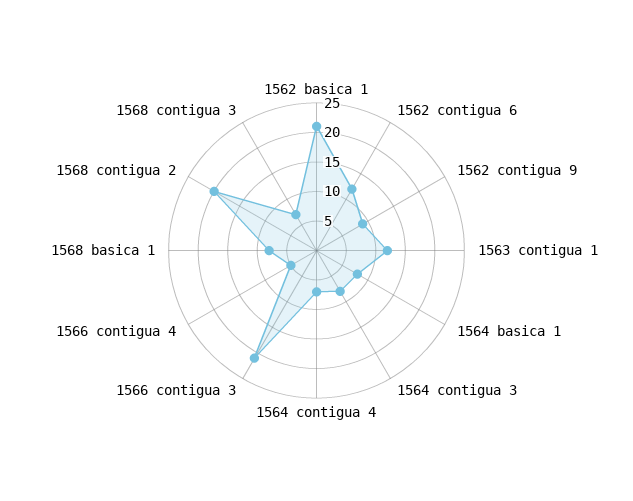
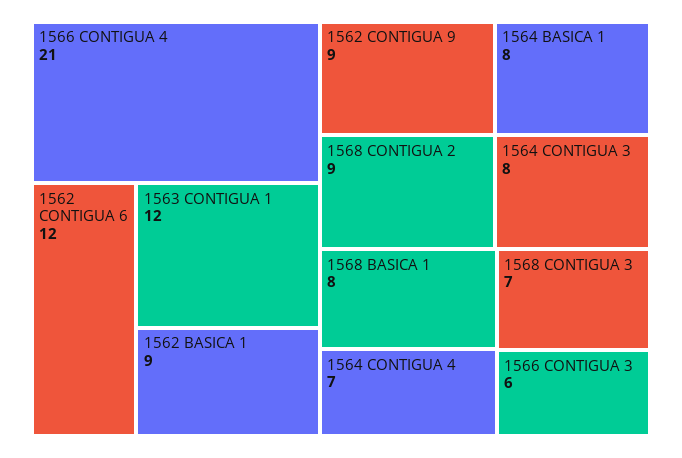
  {
-   "1562 basica 1": 20,
+   "1562 basica 1": 9,
    "1562 contigua 6": 12,
    "1562 contigua 9": 9,
    "1563 contigua 1": 12,
    "1564 basica 1": 8,
    "1564 contigua 3": 8,
    "1564 contigua 4": 7,
-   "1566 contigua 3": 20,
+   "1566 contigua 3": 6,
-   "1566 contigua 4": 5,
+   "1566 contigua 4": 21,
    "1568 basica 1": 8,
-   "1568 contigua 2": 20,
+   "1568 contigua 2": 9,
    "1568 contigua 3": 7
  }

